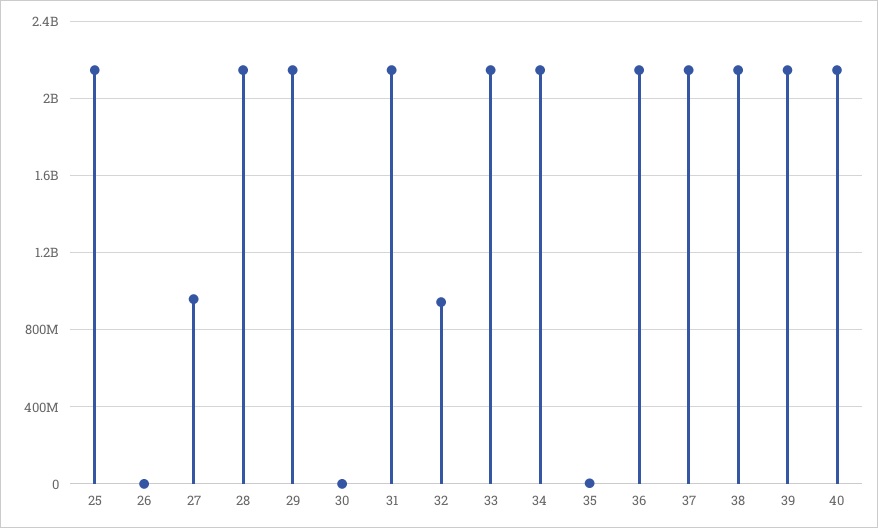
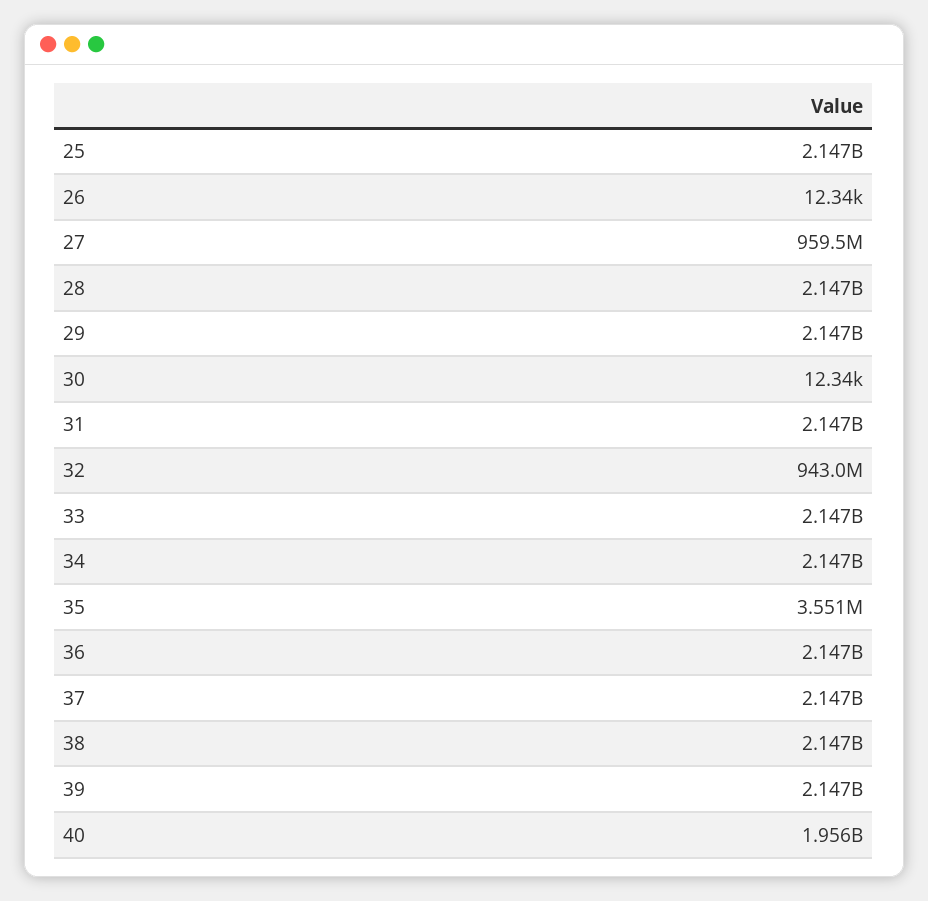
  {
    "25": 2147000000,
    "26": 12340,
    "27": 959500000,
    "28": 2147000000,
    "29": 2147000000,
    "30": 12340,
    "31": 2147000000,
    "32": 943000000,
    "33": 2147000000,
    "34": 2147000000,
    "35": 3551000,
    "36": 2147000000,
    "37": 2147000000,
    "38": 2147000000,
    "39": 2147000000,
-   "40": 2150000000
+   "40": 1956000000
  }

